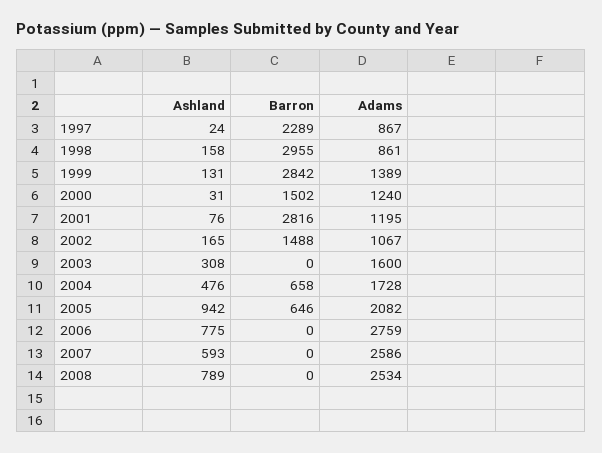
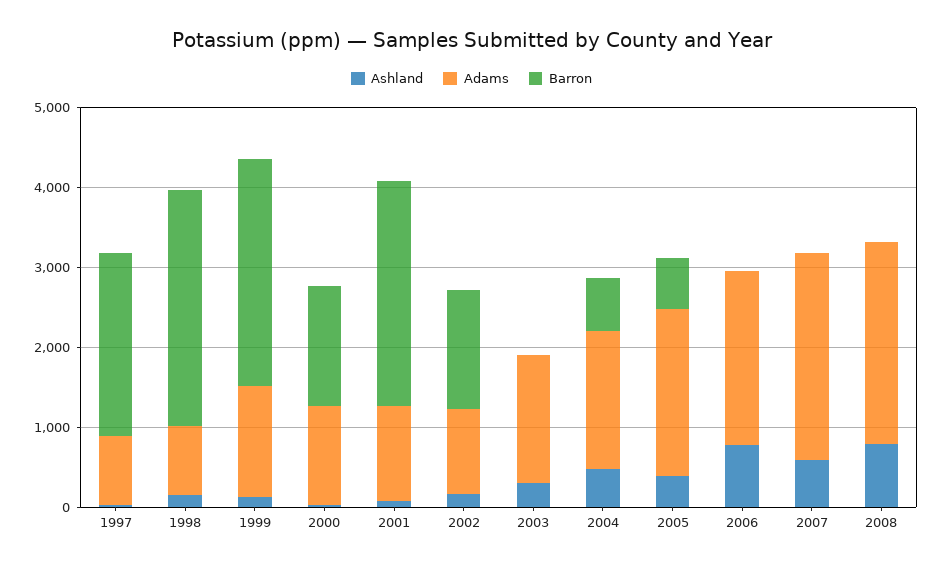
  {
    "Ashland": {
      "1997": 24,
      "1998": 158,
      "1999": 131,
      "2000": 31,
      "2001": 76,
      "2002": 165,
      "2003": 308,
      "2004": 476,
-     "2005": 942,
+     "2005": 400,
      "2006": 775,
      "2007": 593,
      "2008": 789
    },
    "Barron": {
      "1997": 2289,
      "1998": 2955,
      "1999": 2842,
      "2000": 1502,
      "2001": 2816,
      "2002": 1488,
      "2003": 0,
      "2004": 658,
      "2005": 646,
      "2006": 0,
      "2007": 0,
      "2008": 0
    },
    "Adams": {
      "1997": 867,
      "1998": 861,
      "1999": 1389,
      "2000": 1240,
      "2001": 1195,
      "2002": 1067,
      "2003": 1600,
      "2004": 1728,
      "2005": 2082,
-     "2006": 2759,
+     "2006": 2200,
      "2007": 2586,
      "2008": 2534
    }
  }

